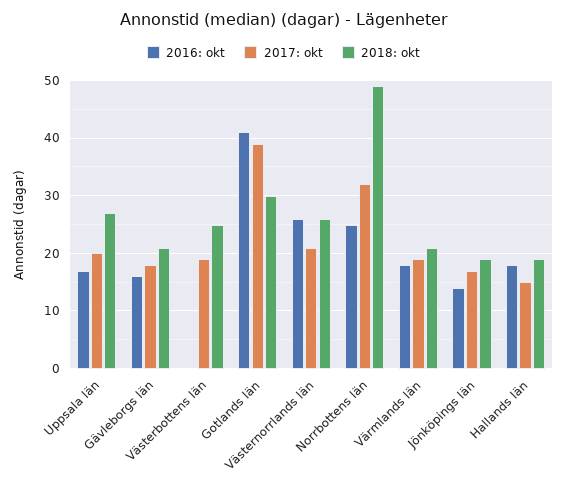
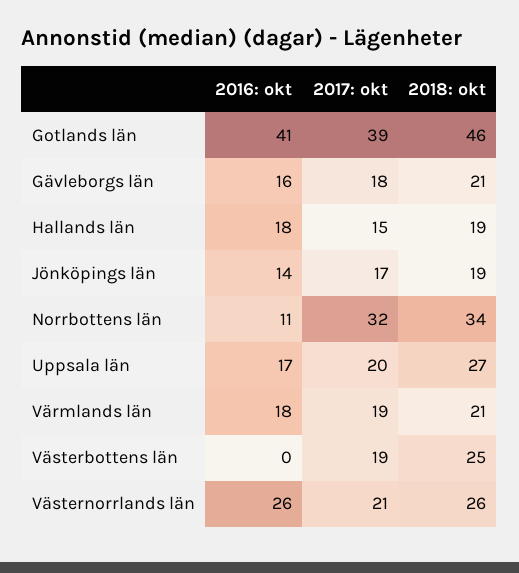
  {
    "2016: okt": {
      "Uppsala län": 17,
      "Gävleborgs län": 16,
      "Västerbottens län": 0,
      "Gotlands län": 41,
      "Västernorrlands län": 26,
-     "Norrbottens län": 25,
+     "Norrbottens län": 11,
      "Värmlands län": 18,
      "Jönköpings län": 14,
      "Hallands län": 18
    },
    "2017: okt": {
      "Uppsala län": 20,
      "Gävleborgs län": 18,
      "Västerbottens län": 19,
      "Gotlands län": 39,
      "Västernorrlands län": 21,
      "Norrbottens län": 32,
      "Värmlands län": 19,
      "Jönköpings län": 17,
      "Hallands län": 15
    },
    "2018: okt": {
      "Uppsala län": 27,
      "Gävleborgs län": 21,
      "Västerbottens län": 25,
-     "Gotlands län": 30,
+     "Gotlands län": 46,
      "Västernorrlands län": 26,
-     "Norrbottens län": 50,
+     "Norrbottens län": 34,
      "Värmlands län": 21,
      "Jönköpings län": 19,
      "Hallands län": 19
    }
  }

